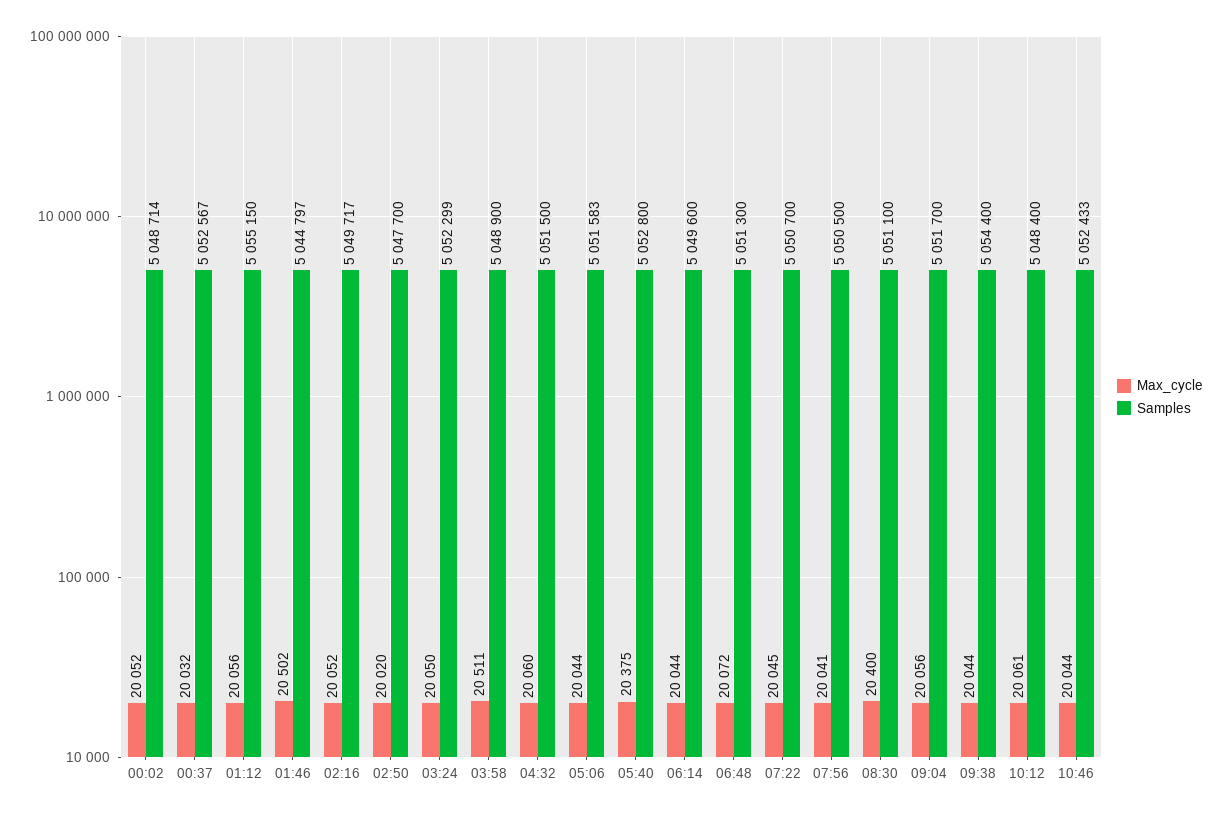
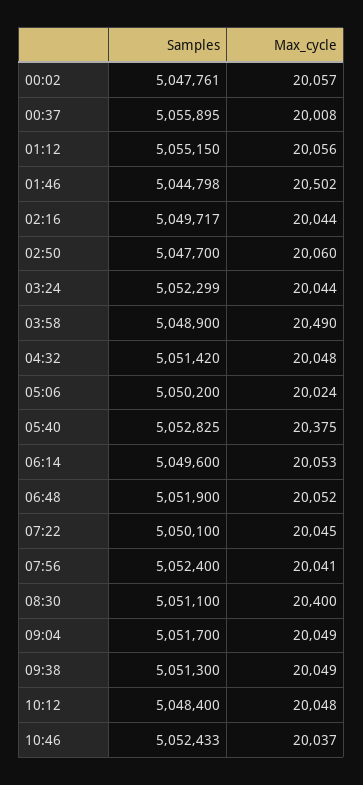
  {
    "Max_cycle": {
-     "00:02": 20052,
+     "00:02": 20057,
-     "00:37": 20032,
+     "00:37": 20008,
      "01:12": 20056,
      "01:46": 20502,
-     "02:16": 20052,
+     "02:16": 20044,
-     "02:50": 20020,
+     "02:50": 20060,
-     "03:24": 20050,
+     "03:24": 20044,
-     "03:58": 20511,
+     "03:58": 20490,
-     "04:32": 20060,
+     "04:32": 20048,
-     "05:06": 20044,
+     "05:06": 20024,
      "05:40": 20375,
-     "06:14": 20044,
+     "06:14": 20053,
-     "06:48": 20072,
+     "06:48": 20052,
      "07:22": 20045,
      "07:56": 20041,
      "08:30": 20400,
-     "09:04": 20056,
+     "09:04": 20049,
-     "09:38": 20044,
+     "09:38": 20049,
-     "10:12": 20061,
+     "10:12": 20048,
-     "10:46": 20044
+     "10:46": 20037
    },
    "Samples": {
-     "00:02": 5048714,
+     "00:02": 5047761,
-     "00:37": 5052567,
+     "00:37": 5055895,
      "01:12": 5055150,
-     "01:46": 5044797,
+     "01:46": 5044798,
      "02:16": 5049717,
      "02:50": 5047700,
      "03:24": 5052299,
      "03:58": 5048900,
-     "04:32": 5051500,
+     "04:32": 5051420,
-     "05:06": 5051583,
+     "05:06": 5050200,
-     "05:40": 5052800,
+     "05:40": 5052825,
      "06:14": 5049600,
-     "06:48": 5051300,
+     "06:48": 5051900,
-     "07:22": 5050700,
+     "07:22": 5050100,
-     "07:56": 5050500,
+     "07:56": 5052400,
      "08:30": 5051100,
      "09:04": 5051700,
-     "09:38": 5054400,
+     "09:38": 5051300,
      "10:12": 5048400,
      "10:46": 5052433
    }
  }

